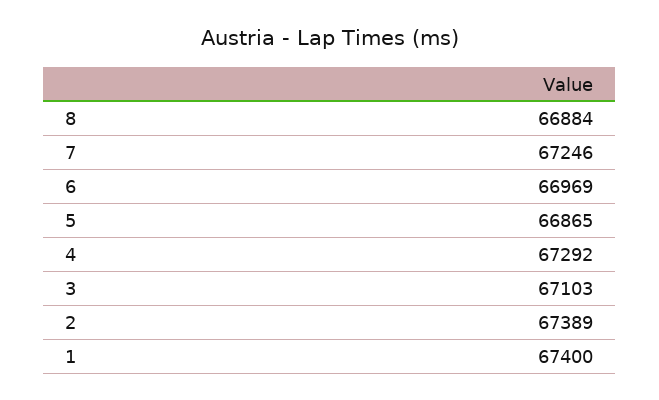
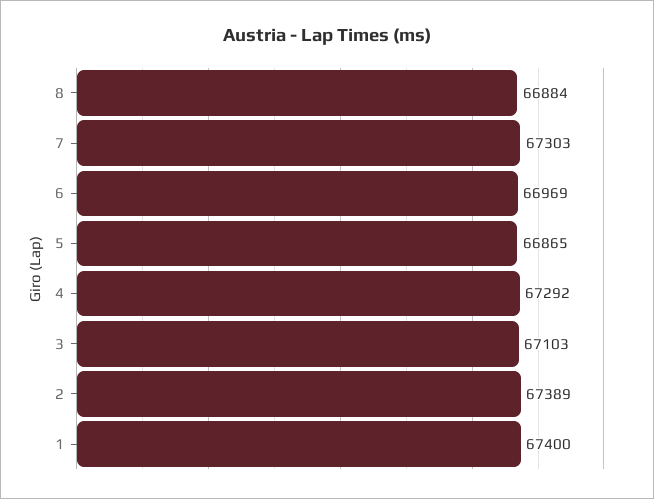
  {
    "8": 66884,
-   "7": 67246,
+   "7": 67303,
    "6": 66969,
    "5": 66865,
    "4": 67292,
    "3": 67103,
    "2": 67389,
    "1": 67400
  }

